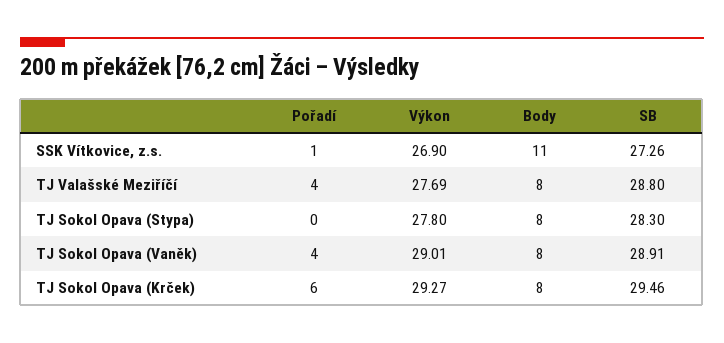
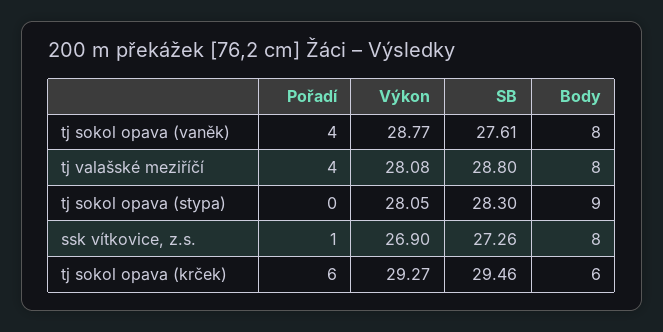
  {
    "Pořadí": {
      "SSK Vítkovice, z.s.": 1,
      "TJ Valašské Meziříčí": 4,
      "TJ Sokol Opava (Stypa)": 0,
      "TJ Sokol Opava (Vaněk)": 4,
      "TJ Sokol Opava (Krček)": 6
    },
    "Výkon": {
      "SSK Vítkovice, z.s.": 26.9,
-     "TJ Valašské Meziříčí": 27.69,
+     "TJ Valašské Meziříčí": 28.08,
-     "TJ Sokol Opava (Stypa)": 27.8,
+     "TJ Sokol Opava (Stypa)": 28.05,
-     "TJ Sokol Opava (Vaněk)": 29.01,
+     "TJ Sokol Opava (Vaněk)": 28.77,
      "TJ Sokol Opava (Krček)": 29.27
    },
    "Body": {
-     "SSK Vítkovice, z.s.": 11,
+     "SSK Vítkovice, z.s.": 8,
      "TJ Valašské Meziříčí": 8,
-     "TJ Sokol Opava (Stypa)": 8,
+     "TJ Sokol Opava (Stypa)": 9,
      "TJ Sokol Opava (Vaněk)": 8,
-     "TJ Sokol Opava (Krček)": 8
+     "TJ Sokol Opava (Krček)": 6
    },
    "SB": {
      "SSK Vítkovice, z.s.": 27.26,
      "TJ Valašské Meziříčí": 28.8,
      "TJ Sokol Opava (Stypa)": 28.3,
-     "TJ Sokol Opava (Vaněk)": 28.91,
+     "TJ Sokol Opava (Vaněk)": 27.61,
      "TJ Sokol Opava (Krček)": 29.46
    }
  }

